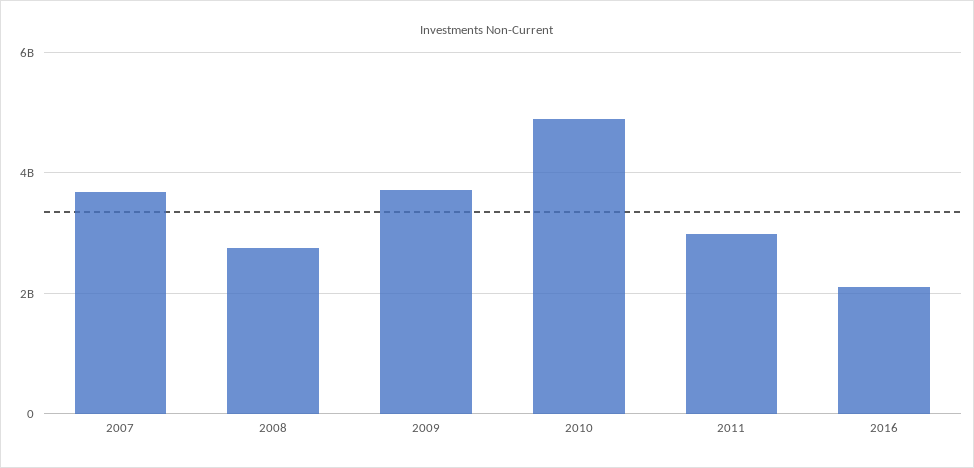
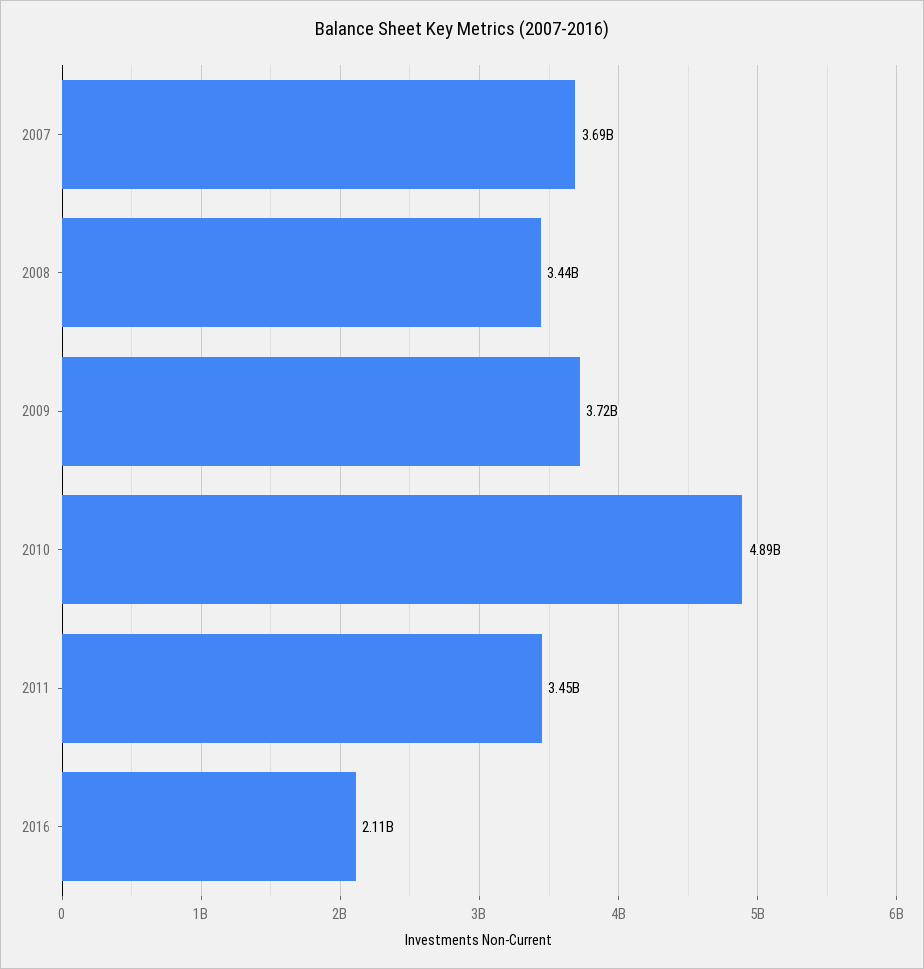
  {
    "2007": 3690000000,
-   "2008": 2800000000,
+   "2008": 3440000000,
    "2009": 3720000000,
    "2010": 4890000000,
-   "2011": 3000000000,
+   "2011": 3450000000,
    "2016": 2110000000
  }

